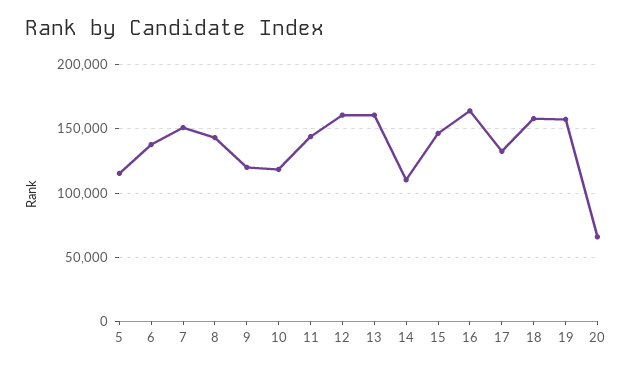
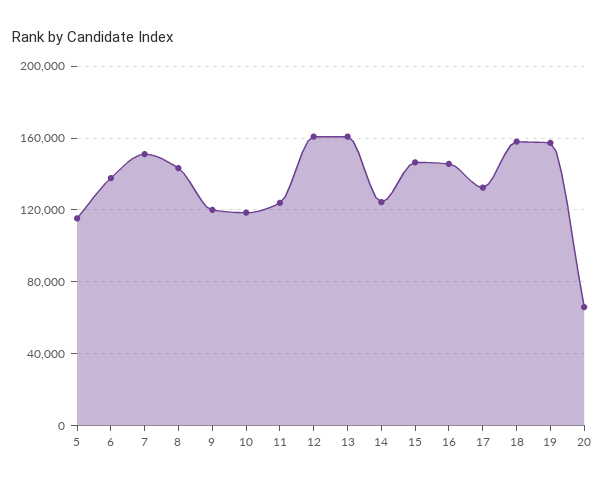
  {
    "5": 115000,
    "6": 140000,
    "7": 150000,
    "8": 145000,
    "9": 120000,
    "10": 120000,
-   "11": 145000,
+   "11": 125000,
    "12": 160000,
    "13": 160000,
-   "14": 110000,
+   "14": 125000,
    "15": 145000,
-   "16": 165000,
+   "16": 145000,
    "17": 130000,
    "18": 160000,
    "19": 155000,
    "20": 65000
  }

